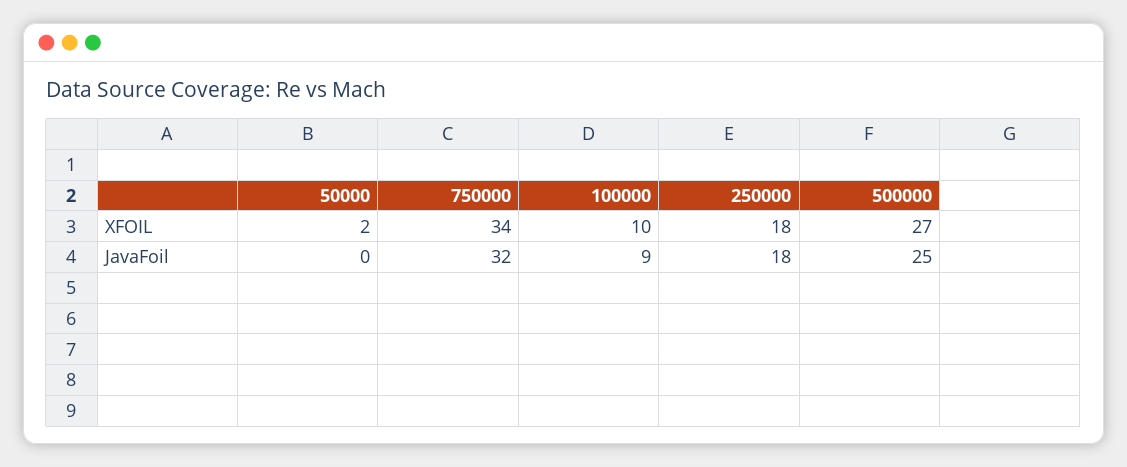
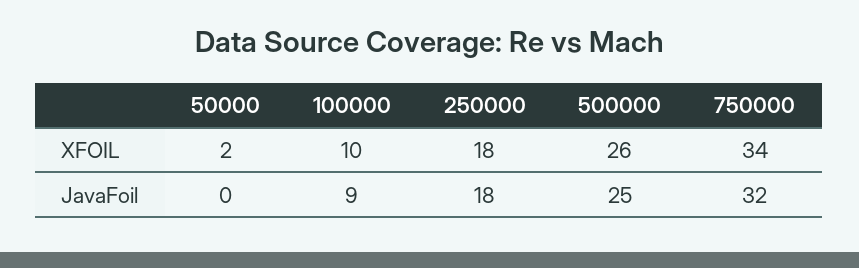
  {
    "50000": {
      "XFOIL": 2,
      "JavaFoil": 0
    },
    "750000": {
      "XFOIL": 34,
      "JavaFoil": 32
    },
    "100000": {
      "XFOIL": 10,
      "JavaFoil": 9
    },
    "250000": {
      "XFOIL": 18,
      "JavaFoil": 18
    },
    "500000": {
-     "XFOIL": 27,
+     "XFOIL": 26,
      "JavaFoil": 25
    }
  }

